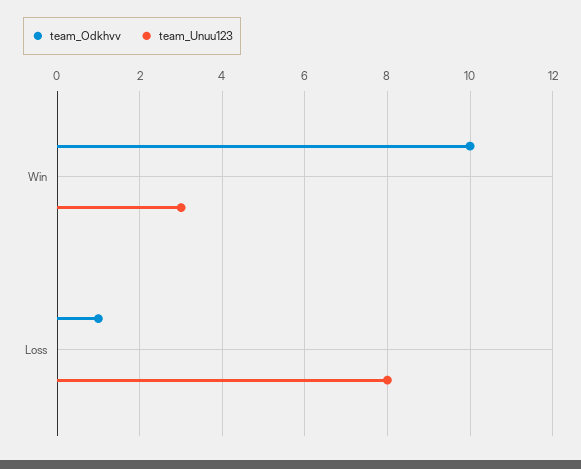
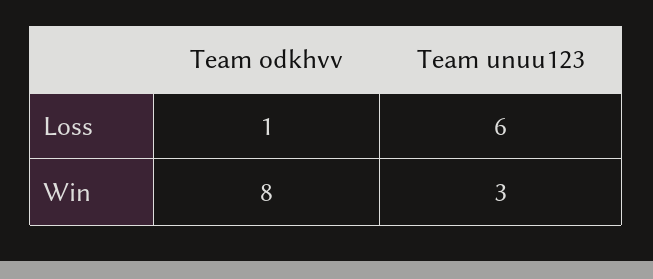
  {
    "team_Odkhvv": {
-     "Win": 10,
+     "Win": 8,
      "Loss": 1
    },
    "team_Unuu123": {
      "Win": 3,
-     "Loss": 8
+     "Loss": 6
    }
  }

